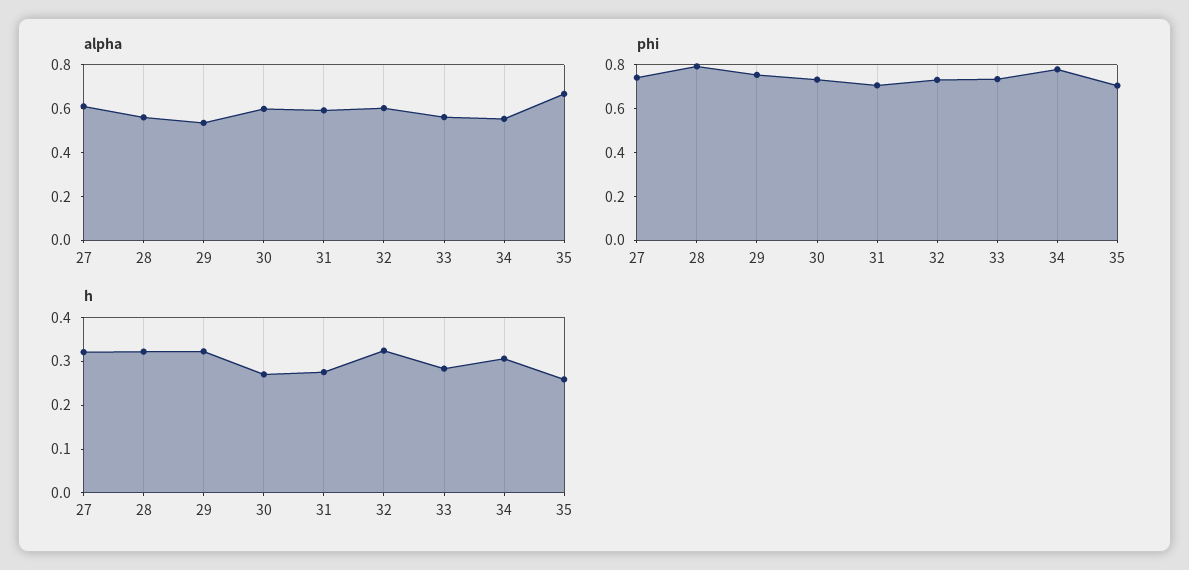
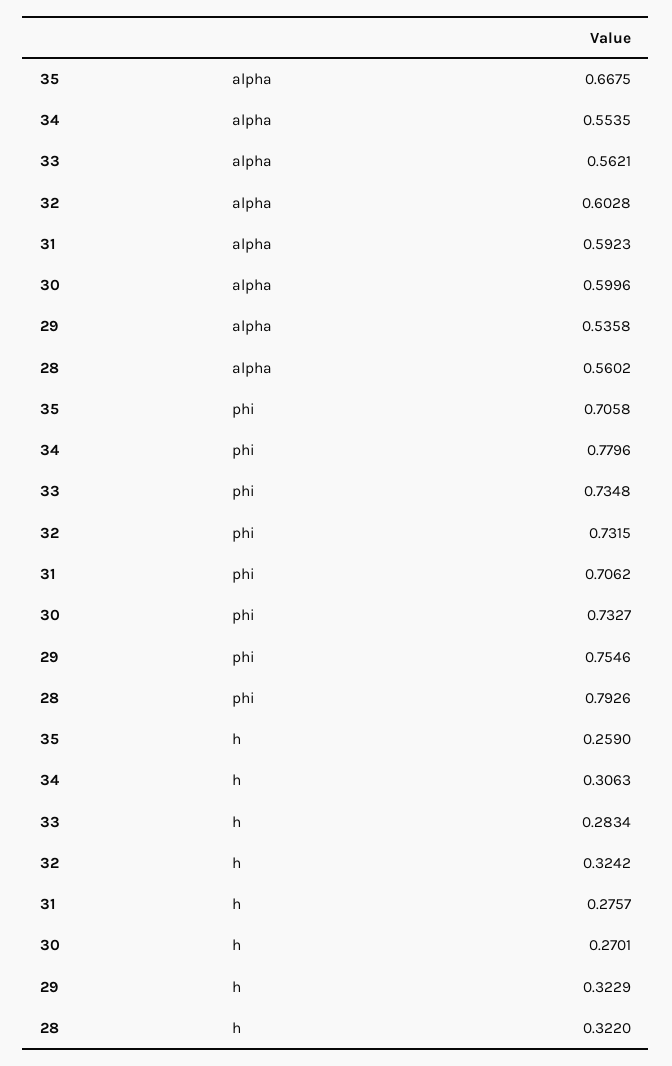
  {
    "alpha": {
-     "27": 0.6,
      "28": 0.5602,
      "29": 0.5358,
      "30": 0.5996,
      "31": 0.5923,
      "32": 0.6028,
      "33": 0.5621,
      "34": 0.5535,
      "35": 0.6675
    },
    "phi": {
-     "27": 0.75,
      "28": 0.7926,
      "29": 0.7546,
      "30": 0.7327,
      "31": 0.7062,
      "32": 0.7315,
      "33": 0.7348,
      "34": 0.7796,
      "35": 0.7058
    },
    "h": {
-     "27": 0.32,
      "28": 0.322,
      "29": 0.3229,
      "30": 0.2701,
      "31": 0.2757,
      "32": 0.3242,
      "33": 0.2834,
      "34": 0.3063,
      "35": 0.259
    }
  }

